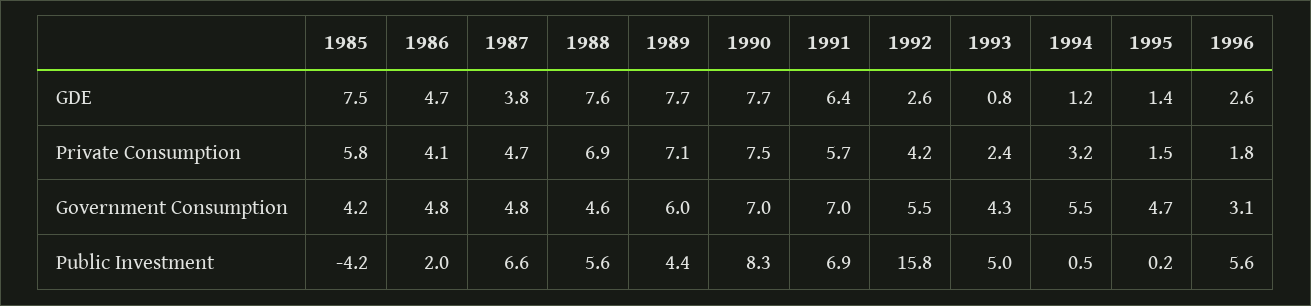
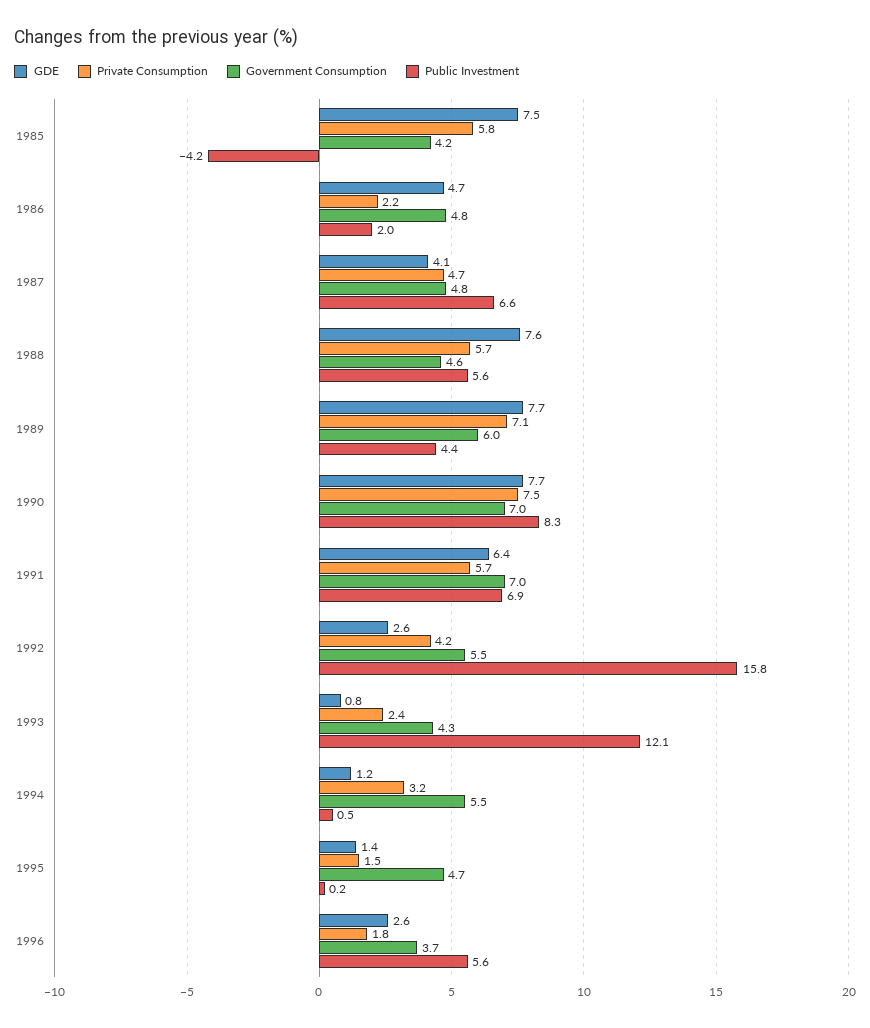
  {
    "GDE": {
      "1985": 7.5,
      "1986": 4.7,
-     "1987": 3.8,
+     "1987": 4.1,
      "1988": 7.6,
      "1989": 7.7,
      "1990": 7.7,
      "1991": 6.4,
      "1992": 2.6,
      "1993": 0.8,
      "1994": 1.2,
      "1995": 1.4,
      "1996": 2.6
    },
    "Private Consumption": {
      "1985": 5.8,
-     "1986": 4.1,
+     "1986": 2.2,
      "1987": 4.7,
-     "1988": 6.9,
+     "1988": 5.7,
      "1989": 7.1,
      "1990": 7.5,
      "1991": 5.7,
      "1992": 4.2,
      "1993": 2.4,
      "1994": 3.2,
      "1995": 1.5,
      "1996": 1.8
    },
    "Government Consumption": {
      "1985": 4.2,
      "1986": 4.8,
      "1987": 4.8,
      "1988": 4.6,
      "1989": 6,
      "1990": 7,
      "1991": 7,
      "1992": 5.5,
      "1993": 4.3,
      "1994": 5.5,
      "1995": 4.7,
-     "1996": 3.1
+     "1996": 3.7
    },
    "Public Investment": {
      "1985": -4.2,
      "1986": 2,
      "1987": 6.6,
      "1988": 5.6,
      "1989": 4.4,
      "1990": 8.3,
      "1991": 6.9,
      "1992": 15.8,
-     "1993": 5,
+     "1993": 12.1,
      "1994": 0.5,
      "1995": 0.2,
      "1996": 5.6
    }
  }

